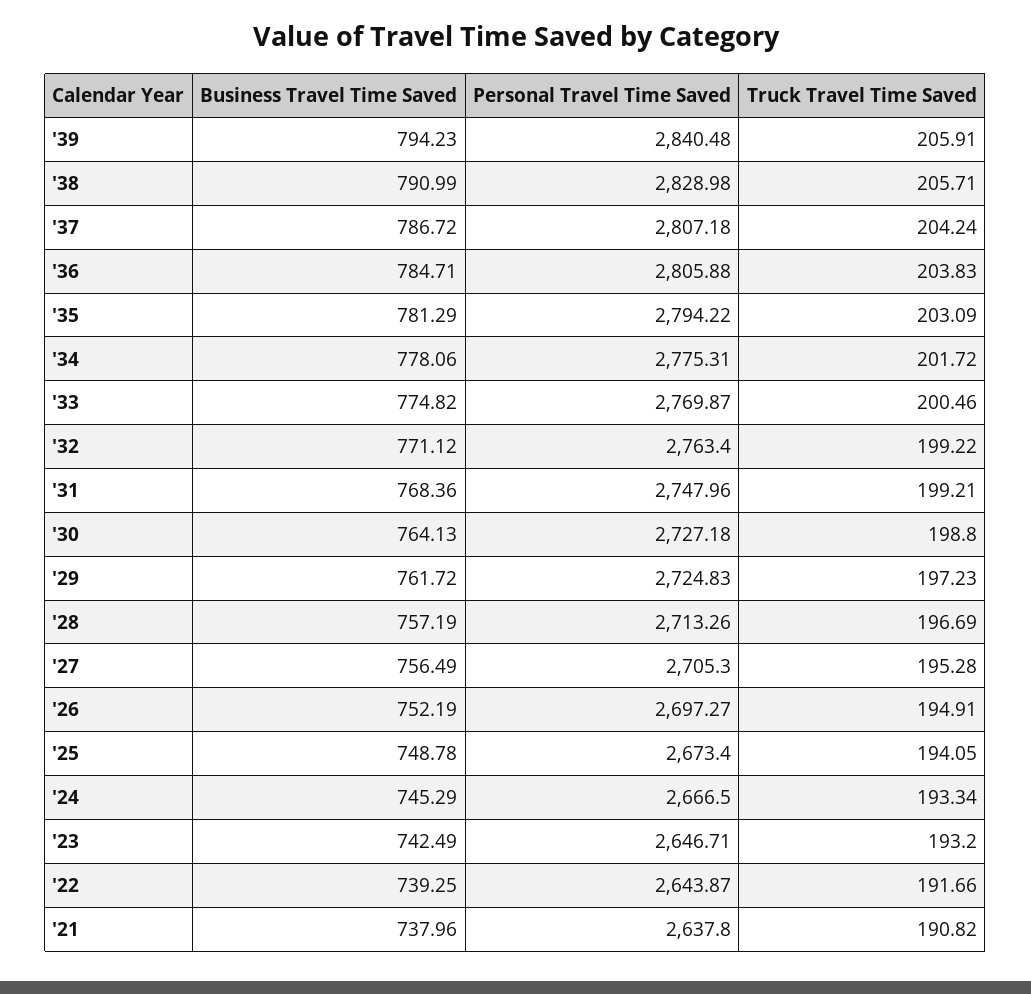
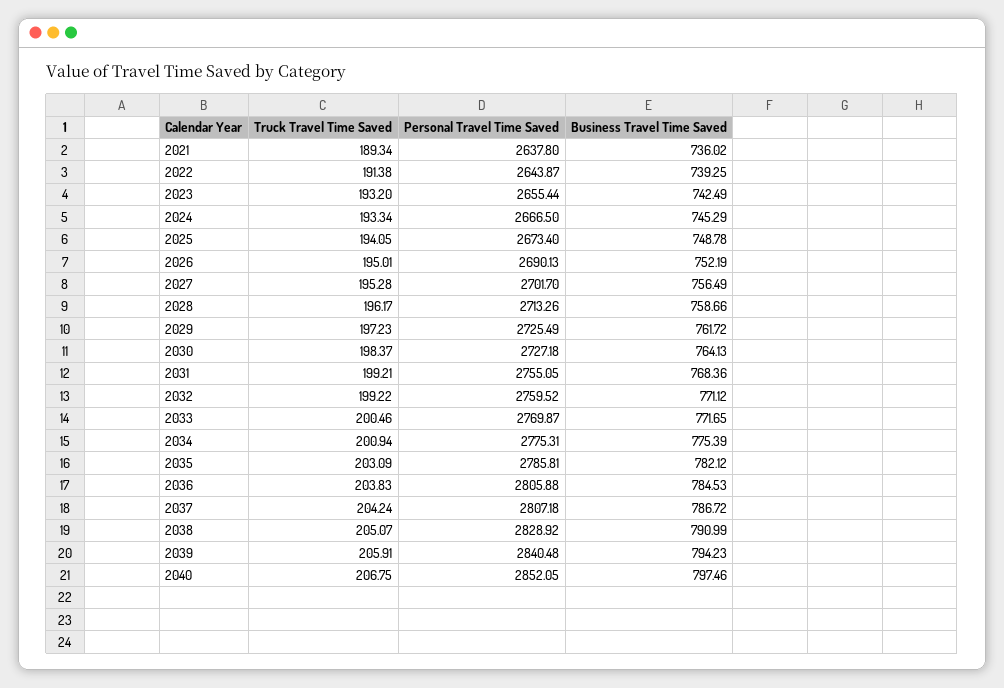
  {
    "Business Travel Time Saved": {
      "'39": 794.23,
      "'38": 790.99,
      "'37": 786.72,
-     "'36": 784.71,
+     "'36": 784.53,
-     "'35": 781.29,
+     "'35": 782.12,
-     "'34": 778.06,
+     "'34": 775.39,
-     "'33": 774.82,
+     "'33": 771.65,
      "'32": 771.12,
      "'31": 768.36,
      "'30": 764.13,
      "'29": 761.72,
-     "'28": 757.19,
+     "'28": 758.66,
      "'27": 756.49,
      "'26": 752.19,
      "'25": 748.78,
      "'24": 745.29,
      "'23": 742.49,
      "'22": 739.25,
-     "'21": 737.96
+     "'21": 736.02,
+     "2040": 797.46
    },
    "Personal Travel Time Saved": {
      "'39": 2840.48,
-     "'38": 2828.98,
+     "'38": 2828.92,
      "'37": 2807.18,
      "'36": 2805.88,
-     "'35": 2794.22,
+     "'35": 2785.81,
      "'34": 2775.31,
      "'33": 2769.87,
-     "'32": 2763.4,
+     "'32": 2759.52,
-     "'31": 2747.96,
+     "'31": 2755.05,
      "'30": 2727.18,
-     "'29": 2724.83,
+     "'29": 2725.49,
      "'28": 2713.26,
-     "'27": 2705.3,
+     "'27": 2701.7,
-     "'26": 2697.27,
+     "'26": 2690.13,
      "'25": 2673.4,
      "'24": 2666.5,
-     "'23": 2646.71,
+     "'23": 2655.44,
      "'22": 2643.87,
-     "'21": 2637.8
+     "'21": 2637.8,
+     "2040": 2852.05
    },
    "Truck Travel Time Saved": {
      "'39": 205.91,
-     "'38": 205.71,
+     "'38": 205.07,
      "'37": 204.24,
      "'36": 203.83,
      "'35": 203.09,
-     "'34": 201.72,
+     "'34": 200.94,
      "'33": 200.46,
      "'32": 199.22,
      "'31": 199.21,
-     "'30": 198.8,
+     "'30": 198.37,
      "'29": 197.23,
-     "'28": 196.69,
+     "'28": 196.17,
      "'27": 195.28,
-     "'26": 194.91,
+     "'26": 195.01,
      "'25": 194.05,
      "'24": 193.34,
      "'23": 193.2,
-     "'22": 191.66,
+     "'22": 191.38,
-     "'21": 190.82
+     "'21": 189.34,
+     "2040": 206.75
    }
  }

